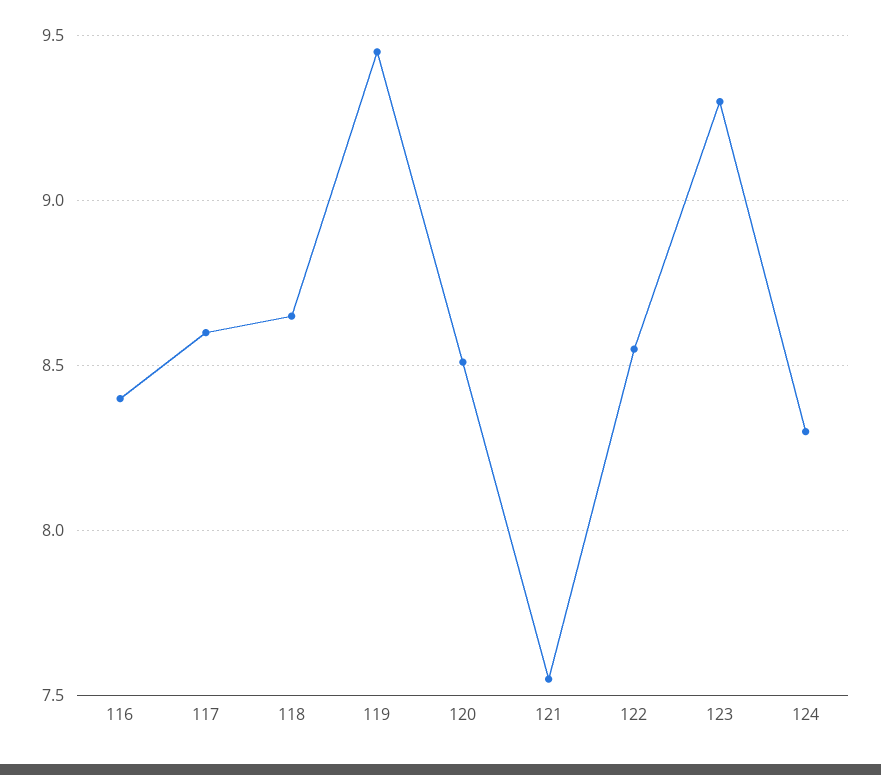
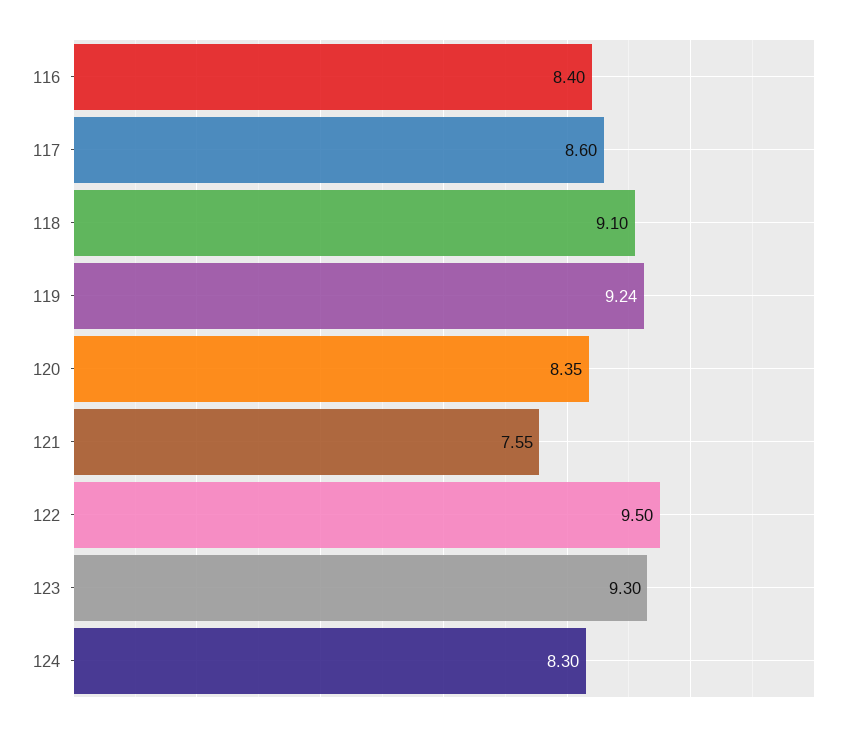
  {
    "116": 8.4,
    "117": 8.6,
-   "118": 8.65,
+   "118": 9.1,
-   "119": 9.45,
+   "119": 9.24,
-   "120": 8.5,
+   "120": 8.35,
    "121": 7.55,
-   "122": 8.55,
+   "122": 9.5,
    "123": 9.3,
    "124": 8.3
  }

